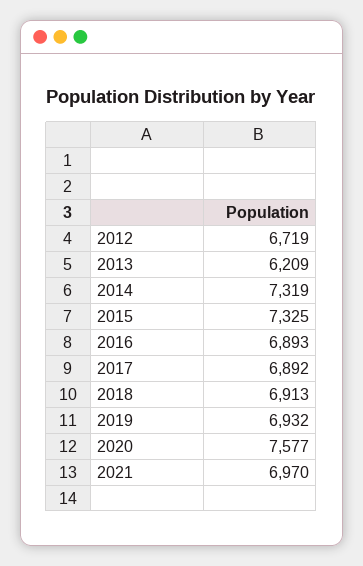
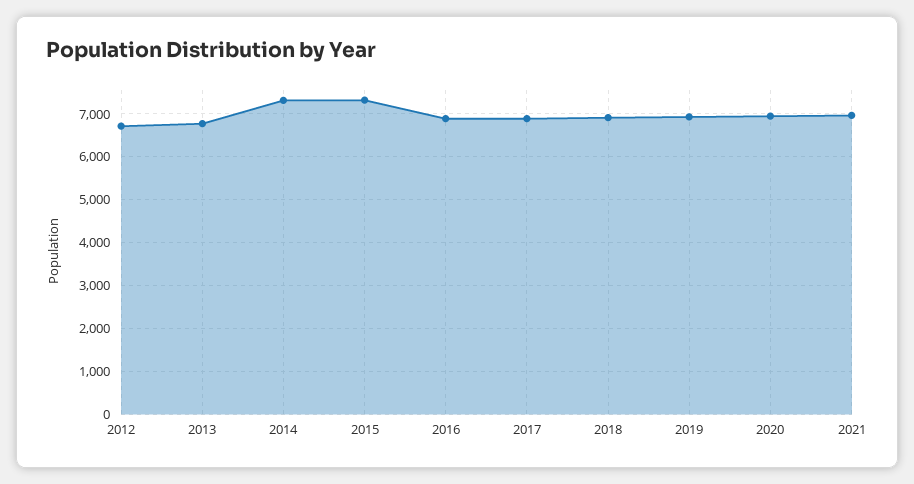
  {
    "2012": 6719,
-   "2013": 6209,
+   "2013": 6800,
    "2014": 7319,
    "2015": 7325,
    "2016": 6893,
    "2017": 6892,
    "2018": 6913,
    "2019": 6932,
-   "2020": 7577,
+   "2020": 7000,
    "2021": 6970
  }

